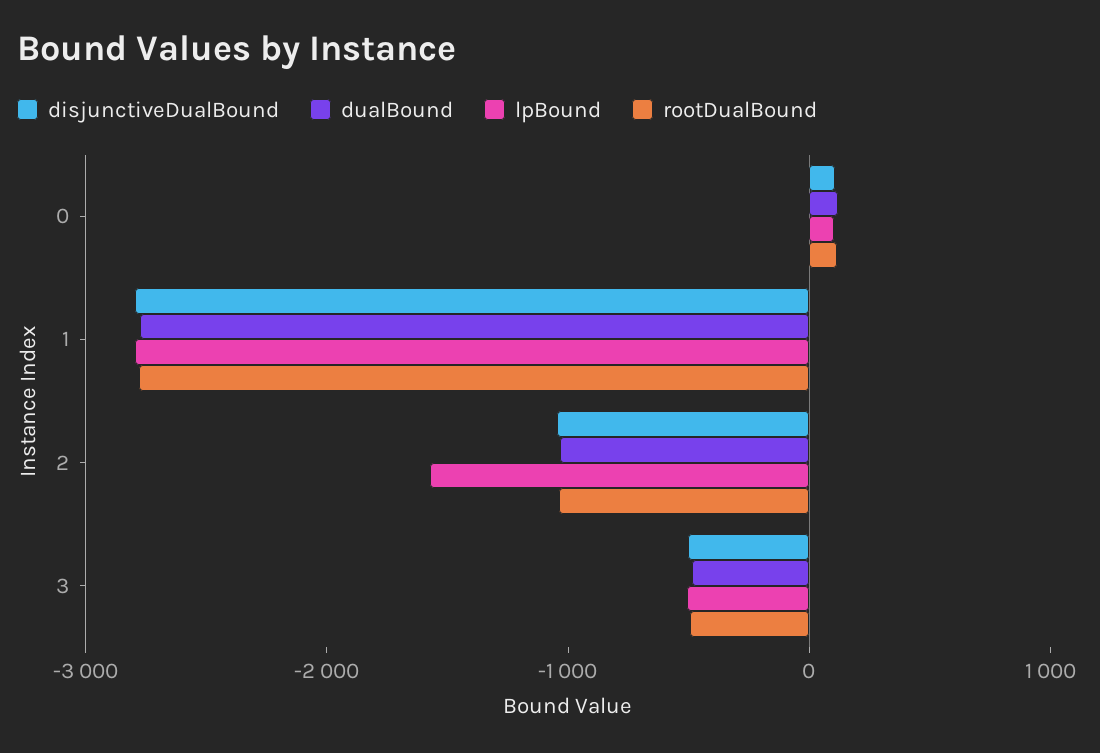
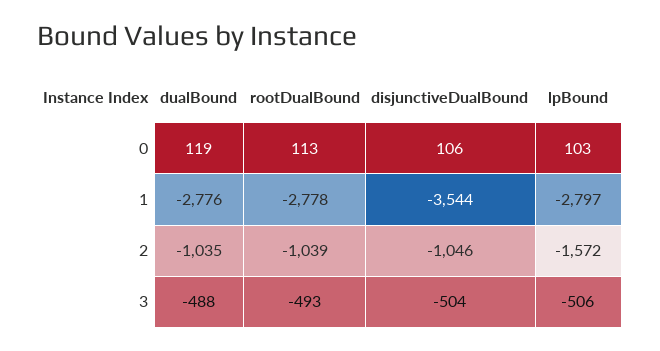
  {
    "disjunctiveDualBound": {
      "0": 106,
-     "1": -2800,
+     "1": -3544,
      "2": -1046,
      "3": -504
    },
    "dualBound": {
      "0": 119,
      "1": -2776,
      "2": -1035,
      "3": -488
    },
    "lpBound": {
      "0": 103,
      "1": -2797,
      "2": -1572,
      "3": -506
    },
    "rootDualBound": {
      "0": 113,
      "1": -2778,
      "2": -1039,
      "3": -493
    }
  }

